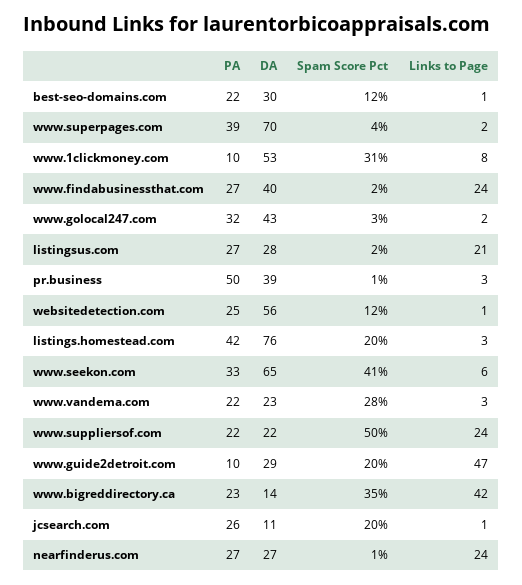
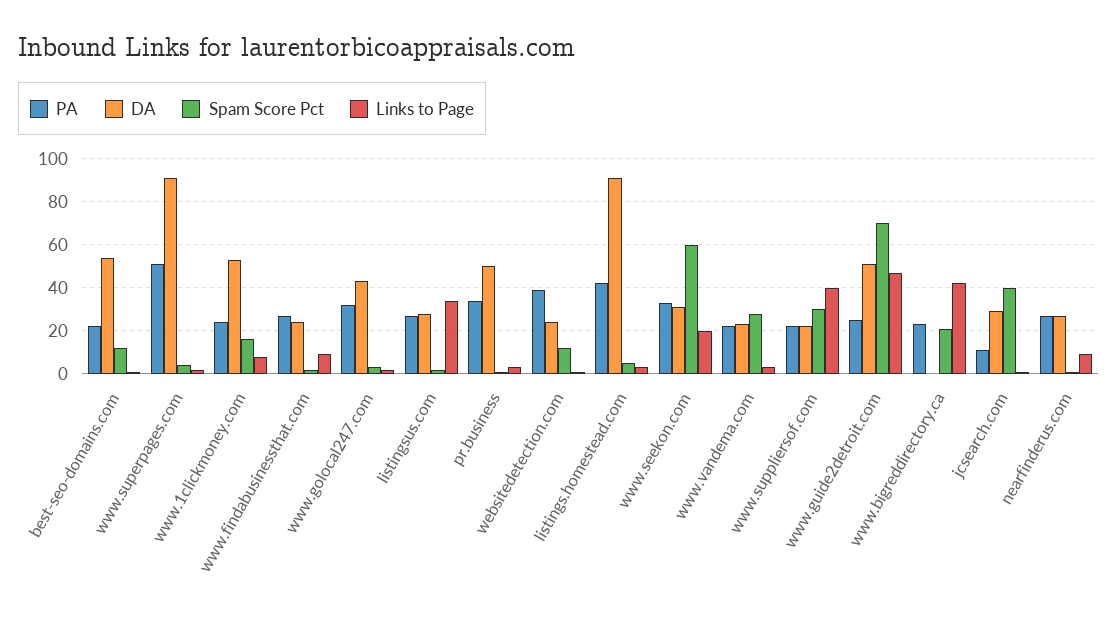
  {
    "PA": {
      "best-seo-domains.com": 22,
-     "www.superpages.com": 39,
+     "www.superpages.com": 50,
-     "www.1clickmoney.com": 10,
+     "www.1clickmoney.com": 25,
      "www.findabusinessthat.com": 27,
      "www.golocal247.com": 32,
      "listingsus.com": 27,
-     "pr.business": 50,
+     "pr.business": 35,
-     "websitedetection.com": 25,
+     "websitedetection.com": 40,
      "listings.homestead.com": 42,
      "www.seekon.com": 33,
      "www.vandema.com": 22,
      "www.suppliersof.com": 22,
-     "www.guide2detroit.com": 10,
+     "www.guide2detroit.com": 25,
      "www.bigreddirectory.ca": 23,
-     "jcsearch.com": 26,
+     "jcsearch.com": 10,
      "nearfinderus.com": 27
    },
    "DA": {
-     "best-seo-domains.com": 30,
+     "best-seo-domains.com": 55,
-     "www.superpages.com": 70,
+     "www.superpages.com": 90,
      "www.1clickmoney.com": 53,
-     "www.findabusinessthat.com": 40,
+     "www.findabusinessthat.com": 25,
      "www.golocal247.com": 43,
      "listingsus.com": 28,
-     "pr.business": 39,
+     "pr.business": 50,
-     "websitedetection.com": 56,
+     "websitedetection.com": 25,
-     "listings.homestead.com": 76,
+     "listings.homestead.com": 90,
-     "www.seekon.com": 65,
+     "www.seekon.com": 30,
      "www.vandema.com": 23,
      "www.suppliersof.com": 22,
-     "www.guide2detroit.com": 29,
+     "www.guide2detroit.com": 50,
-     "www.bigreddirectory.ca": 14,
+     "www.bigreddirectory.ca": 0,
-     "jcsearch.com": 11,
+     "jcsearch.com": 30,
      "nearfinderus.com": 27
    },
    "Spam Score Pct": {
      "best-seo-domains.com": 12,
      "www.superpages.com": 4,
-     "www.1clickmoney.com": 31,
+     "www.1clickmoney.com": 15,
      "www.findabusinessthat.com": 2,
      "www.golocal247.com": 3,
      "listingsus.com": 2,
      "pr.business": 1,
      "websitedetection.com": 12,
-     "listings.homestead.com": 20,
+     "listings.homestead.com": 5,
-     "www.seekon.com": 41,
+     "www.seekon.com": 60,
      "www.vandema.com": 28,
-     "www.suppliersof.com": 50,
+     "www.suppliersof.com": 30,
-     "www.guide2detroit.com": 20,
+     "www.guide2detroit.com": 70,
-     "www.bigreddirectory.ca": 35,
+     "www.bigreddirectory.ca": 20,
-     "jcsearch.com": 20,
+     "jcsearch.com": 40,
      "nearfinderus.com": 1
    },
    "Links to Page": {
      "best-seo-domains.com": 1,
      "www.superpages.com": 2,
      "www.1clickmoney.com": 8,
-     "www.findabusinessthat.com": 24,
+     "www.findabusinessthat.com": 10,
      "www.golocal247.com": 2,
-     "listingsus.com": 21,
+     "listingsus.com": 35,
      "pr.business": 3,
      "websitedetection.com": 1,
      "listings.homestead.com": 3,
-     "www.seekon.com": 6,
+     "www.seekon.com": 20,
      "www.vandema.com": 3,
-     "www.suppliersof.com": 24,
+     "www.suppliersof.com": 40,
      "www.guide2detroit.com": 47,
      "www.bigreddirectory.ca": 42,
      "jcsearch.com": 1,
-     "nearfinderus.com": 24
+     "nearfinderus.com": 10
    }
  }

